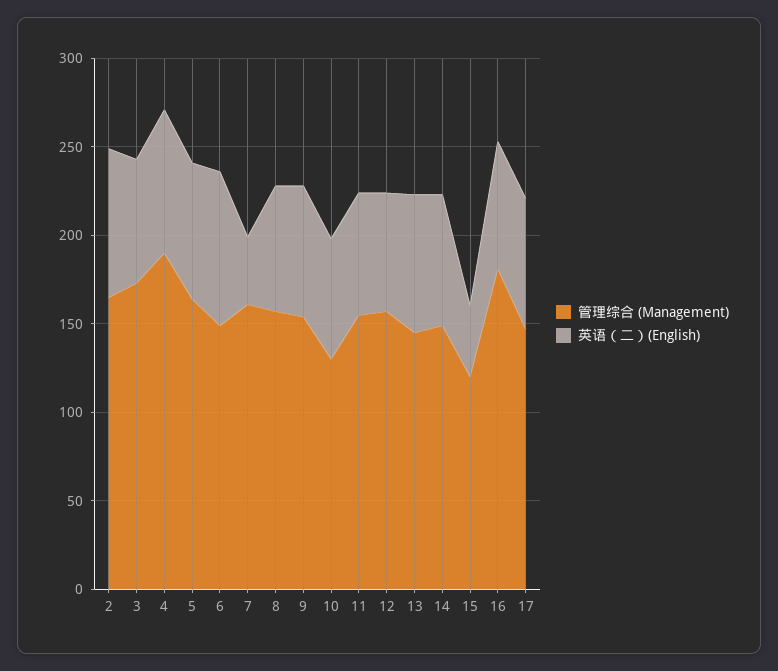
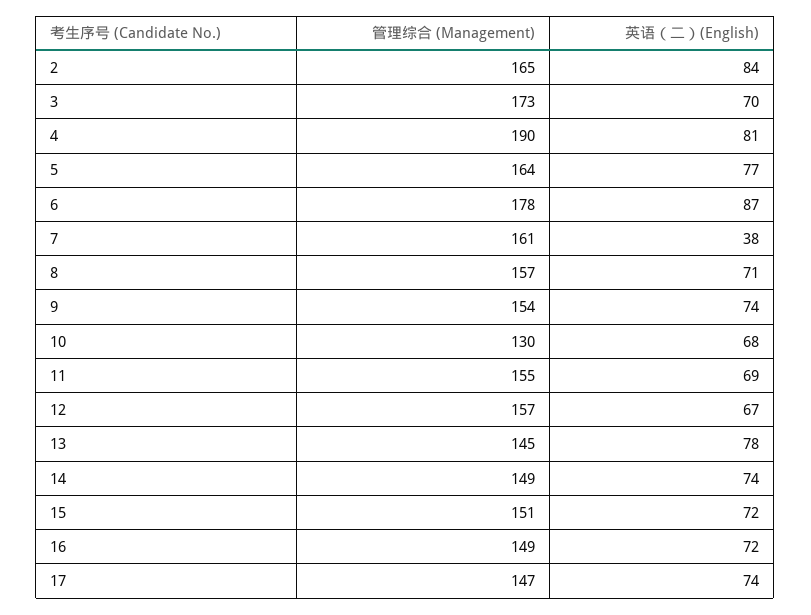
  {
    "管理综合 (Management)": {
      "2": 165,
      "3": 173,
      "4": 190,
      "5": 164,
-     "6": 150,
+     "6": 178,
      "7": 161,
      "8": 157,
      "9": 154,
      "10": 130,
      "11": 155,
      "12": 157,
      "13": 145,
      "14": 149,
-     "15": 120,
+     "15": 151,
-     "16": 180,
+     "16": 149,
      "17": 147
    },
    "英语（二）(English)": {
      "2": 84,
      "3": 70,
      "4": 81,
      "5": 77,
      "6": 87,
      "7": 38,
      "8": 71,
      "9": 74,
      "10": 68,
      "11": 69,
      "12": 67,
      "13": 78,
      "14": 74,
-     "15": 40,
+     "15": 72,
      "16": 72,
      "17": 74
    }
  }

